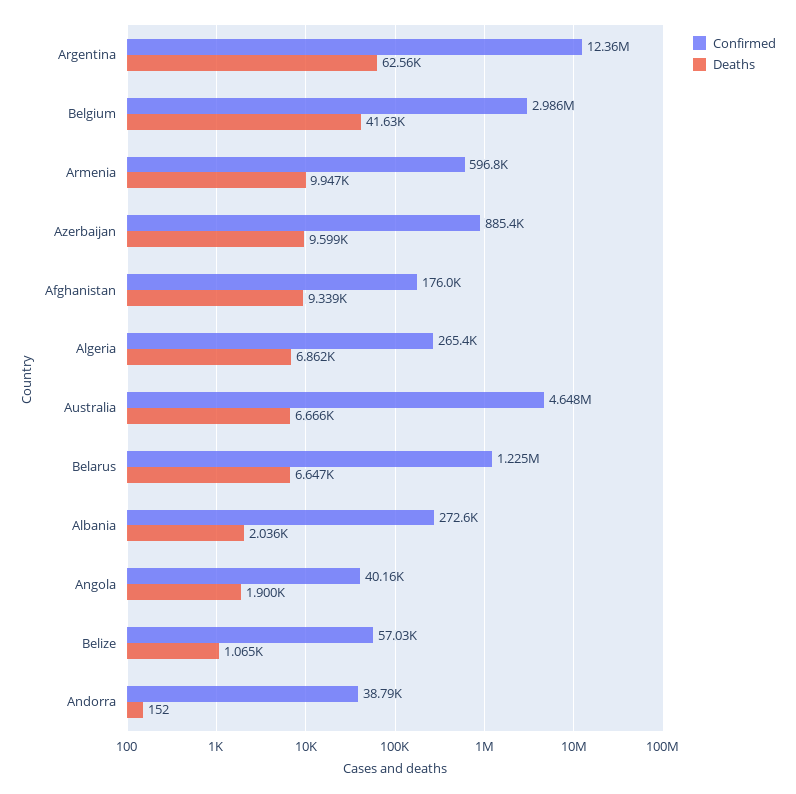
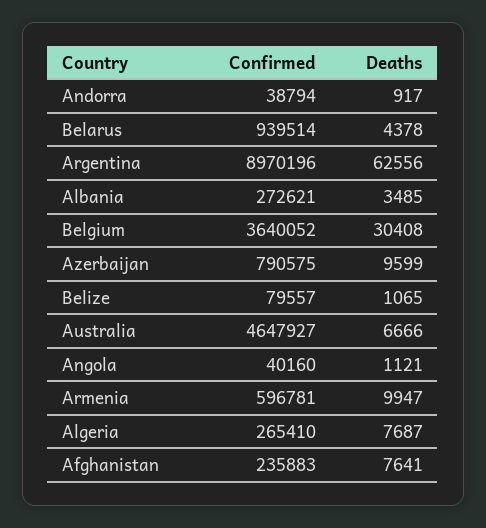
  {
    "Confirmed": {
-     "Argentina": 12360000,
+     "Argentina": 8970196,
-     "Belgium": 2986000,
+     "Belgium": 3640052,
      "Armenia": 596781,
-     "Azerbaijan": 885400,
+     "Azerbaijan": 790575,
-     "Afghanistan": 176000,
+     "Afghanistan": 235883,
      "Algeria": 265410,
      "Australia": 4647927,
-     "Belarus": 1225000,
+     "Belarus": 939514,
      "Albania": 272621,
      "Angola": 40160,
-     "Belize": 57030,
+     "Belize": 79557,
      "Andorra": 38794
    },
    "Deaths": {
      "Argentina": 62556,
-     "Belgium": 41630,
+     "Belgium": 30408,
      "Armenia": 9947,
      "Azerbaijan": 9599,
-     "Afghanistan": 9339,
+     "Afghanistan": 7641,
-     "Algeria": 6862,
+     "Algeria": 7687,
      "Australia": 6666,
-     "Belarus": 6647,
+     "Belarus": 4378,
-     "Albania": 2036,
+     "Albania": 3485,
-     "Angola": 1900,
+     "Angola": 1121,
      "Belize": 1065,
-     "Andorra": 152
+     "Andorra": 917
    }
  }

